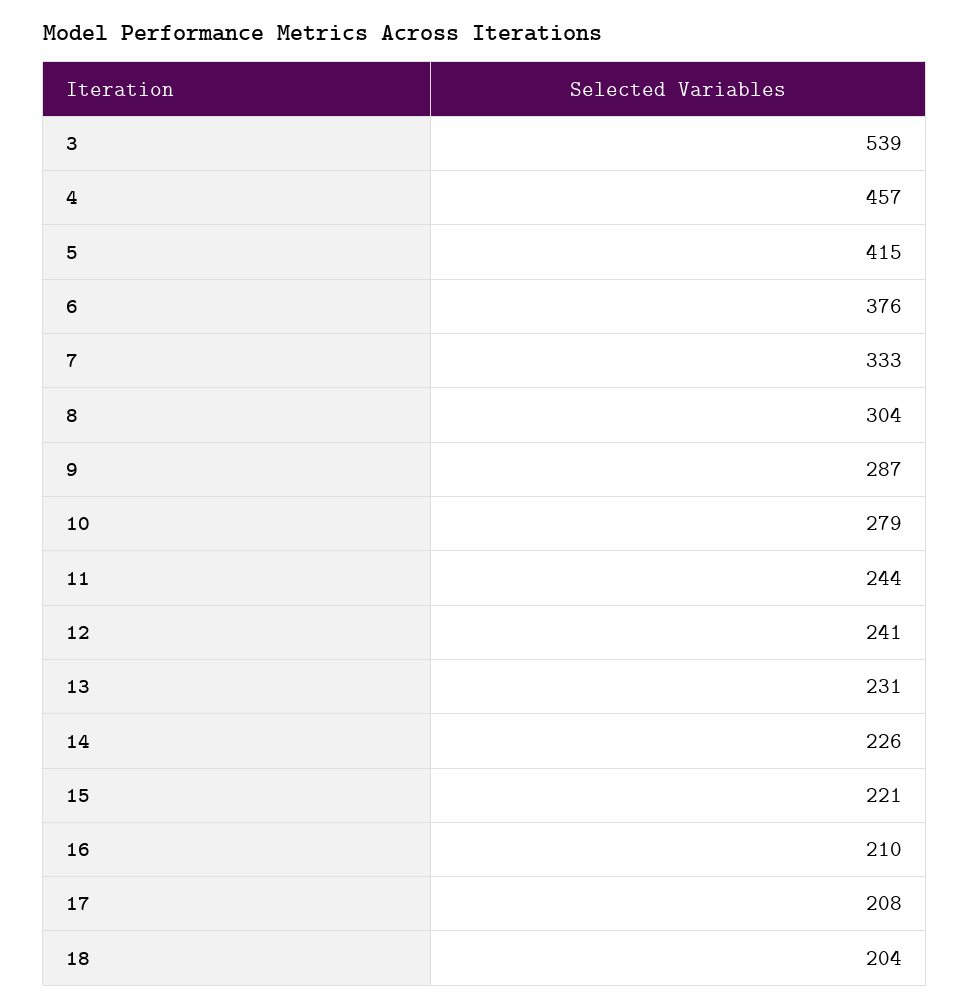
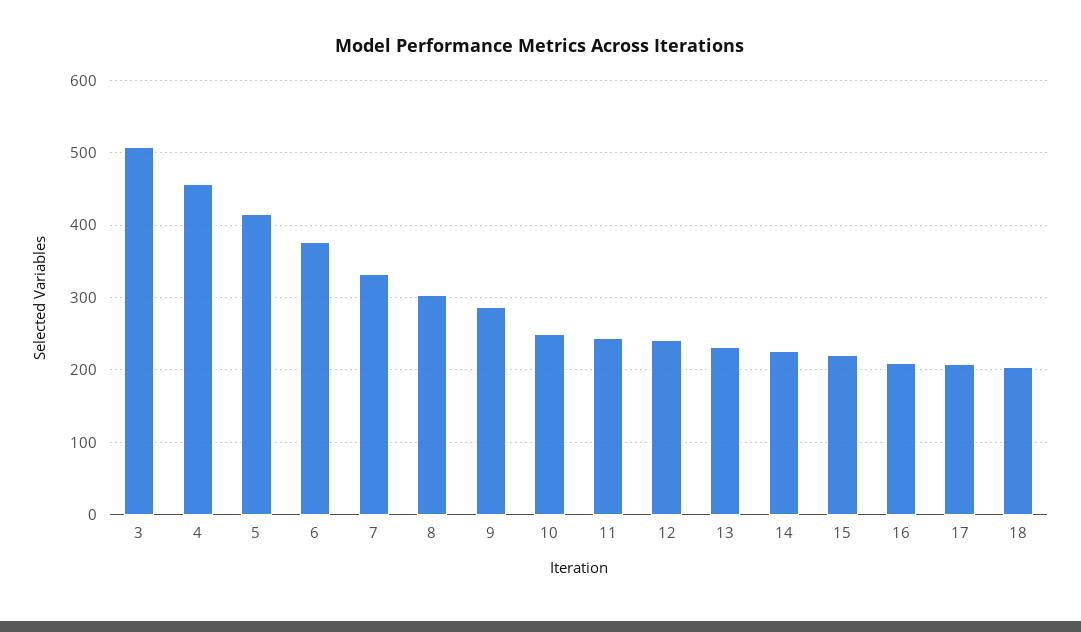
  {
-   "3": 539,
+   "3": 510,
    "4": 457,
    "5": 415,
    "6": 376,
    "7": 333,
    "8": 304,
    "9": 287,
-   "10": 279,
+   "10": 250,
    "11": 244,
    "12": 241,
    "13": 231,
    "14": 226,
    "15": 221,
    "16": 210,
    "17": 208,
    "18": 204
  }

